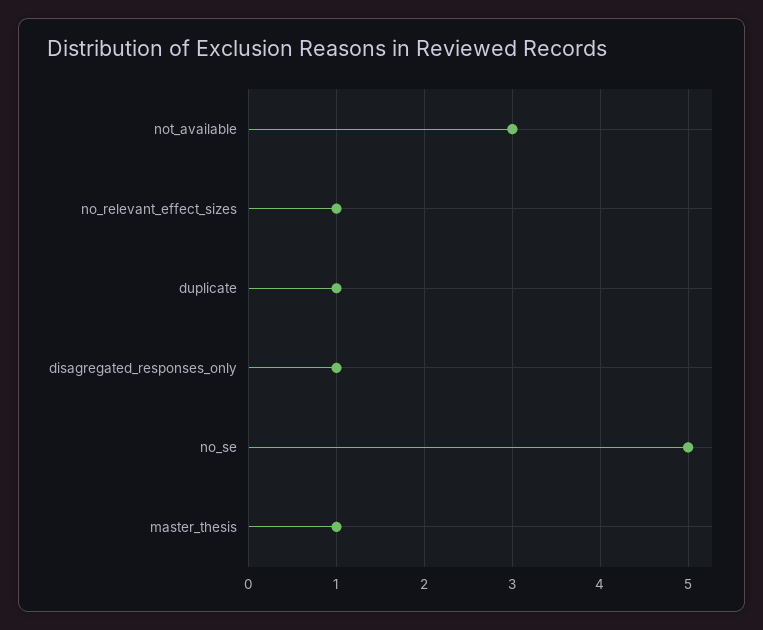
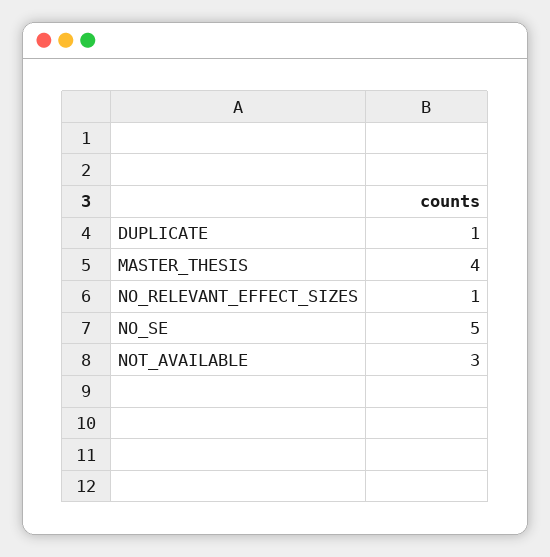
  {
    "not_available": 3,
    "no_relevant_effect_sizes": 1,
    "duplicate": 1,
-   "disagregated_responses_only": 1,
    "no_se": 5,
-   "master_thesis": 1
+   "master_thesis": 4
  }

